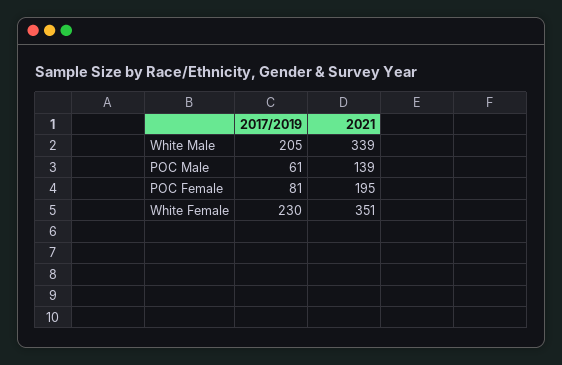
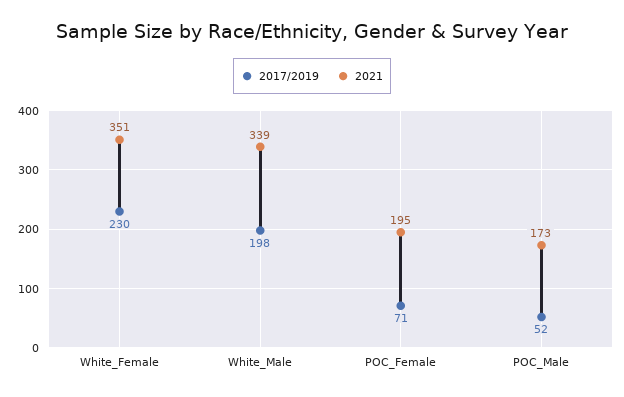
  {
    "2017/2019": {
-     "White Male": 205,
+     "White Male": 198,
-     "POC Male": 61,
+     "POC Male": 52,
-     "POC Female": 81,
+     "POC Female": 71,
      "White Female": 230
    },
    "2021": {
      "White Male": 339,
-     "POC Male": 139,
+     "POC Male": 173,
      "POC Female": 195,
      "White Female": 351
    }
  }

